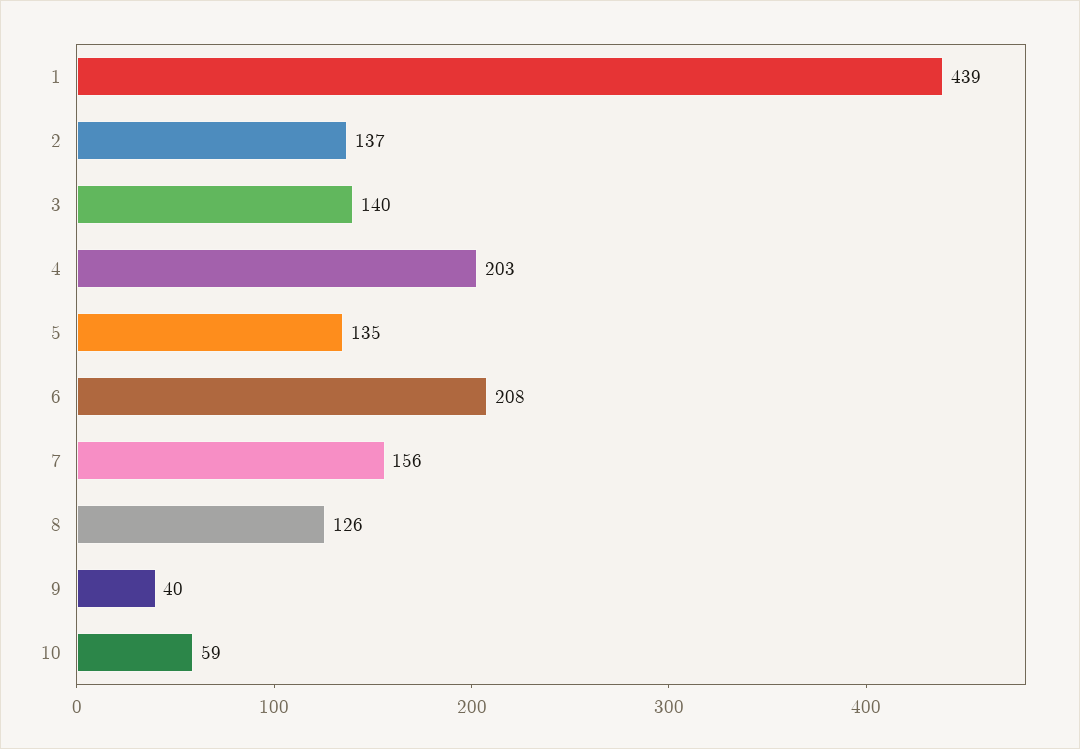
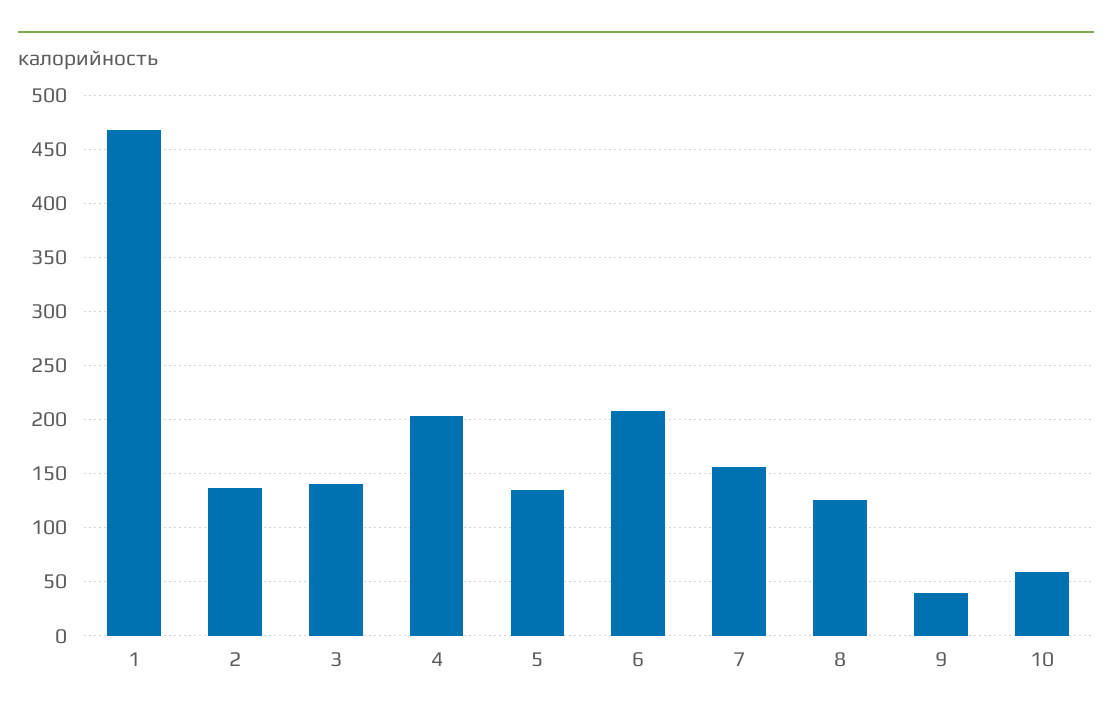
  {
-   "1": 439,
+   "1": 470,
    "2": 137,
    "3": 140,
    "4": 203,
    "5": 135,
    "6": 208,
    "7": 156,
    "8": 126,
    "9": 40,
    "10": 59
  }

